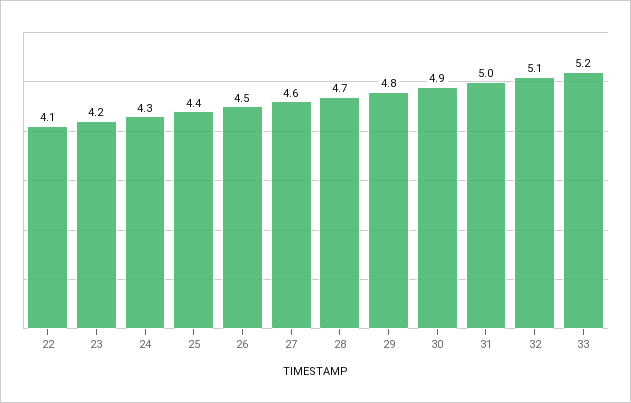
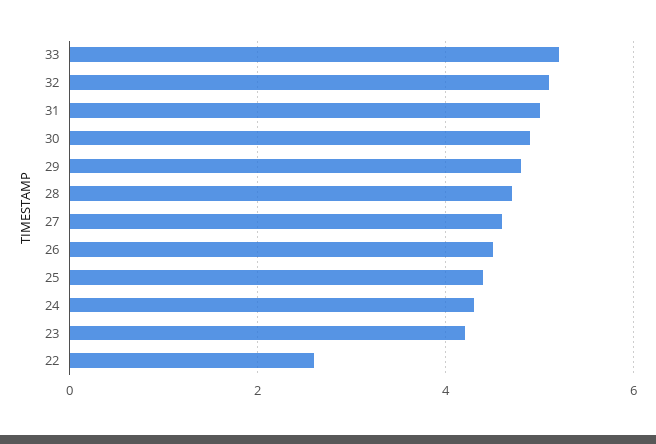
  {
-   "22": 4.1,
+   "22": 2.5,
    "23": 4.2,
    "24": 4.3,
    "25": 4.4,
    "26": 4.5,
    "27": 4.6,
    "28": 4.7,
    "29": 4.8,
    "30": 4.9,
    "31": 5,
    "32": 5.1,
    "33": 5.2
  }

